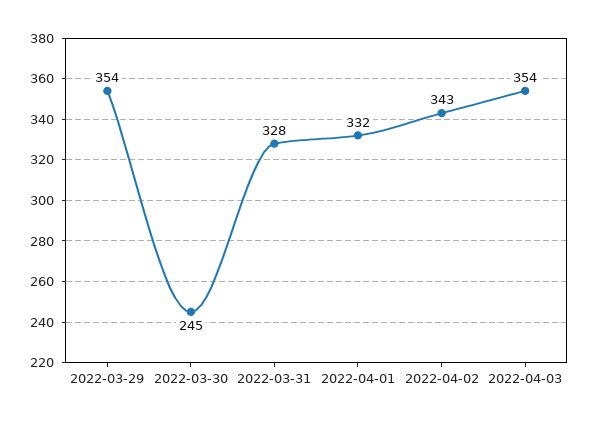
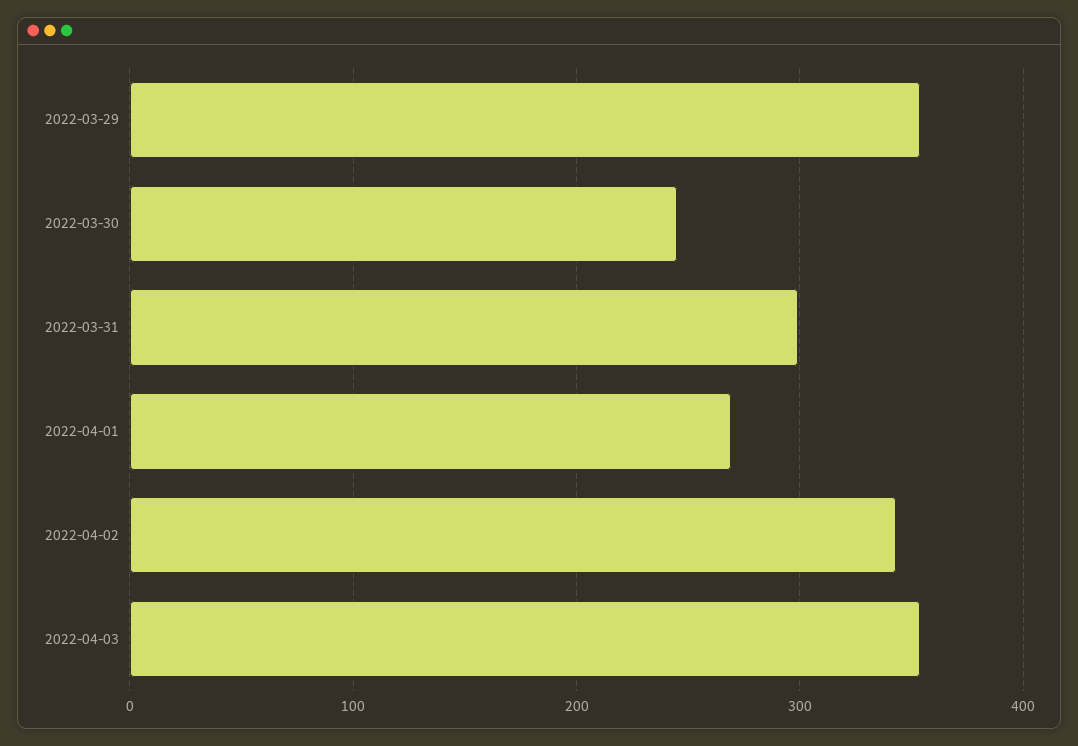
  {
    "2022-03-29": 354,
    "2022-03-30": 245,
-   "2022-03-31": 328,
+   "2022-03-31": 300,
-   "2022-04-01": 332,
+   "2022-04-01": 270,
    "2022-04-02": 343,
    "2022-04-03": 354
  }

